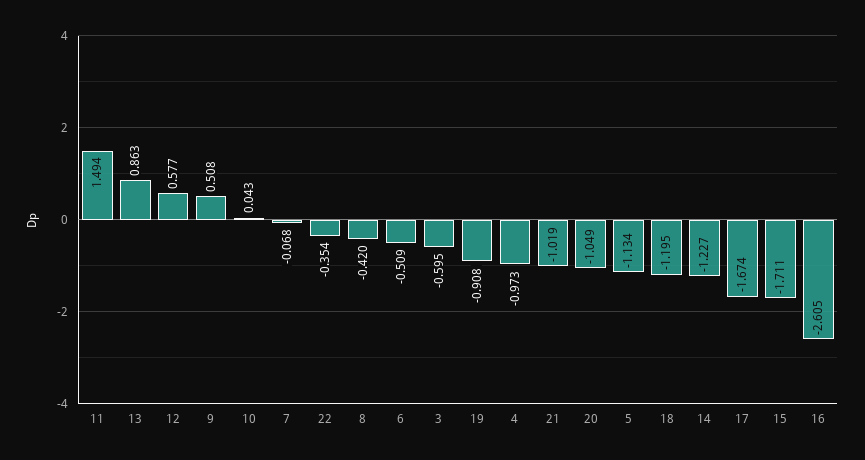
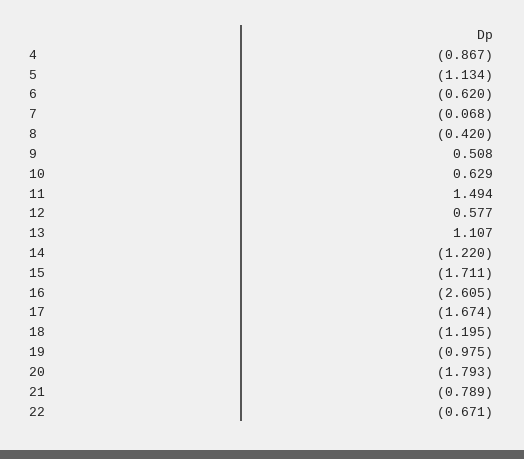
  {
    "11": 1.494,
-   "13": 0.863,
+   "13": 1.107,
    "12": 0.577,
    "9": 0.508,
-   "10": 0.043,
+   "10": 0.629,
    "7": -0.068,
-   "22": -0.354,
+   "22": -0.671,
    "8": -0.42,
-   "6": -0.509,
+   "6": -0.62,
-   "3": -0.595,
-   "19": -0.908,
+   "19": -0.975,
-   "4": -0.973,
+   "4": -0.867,
-   "21": -1.019,
+   "21": -0.789,
-   "20": -1.049,
+   "20": -1.793,
    "5": -1.134,
    "18": -1.195,
-   "14": -1.227,
+   "14": -1.22,
    "17": -1.674,
    "15": -1.711,
    "16": -2.605
  }

